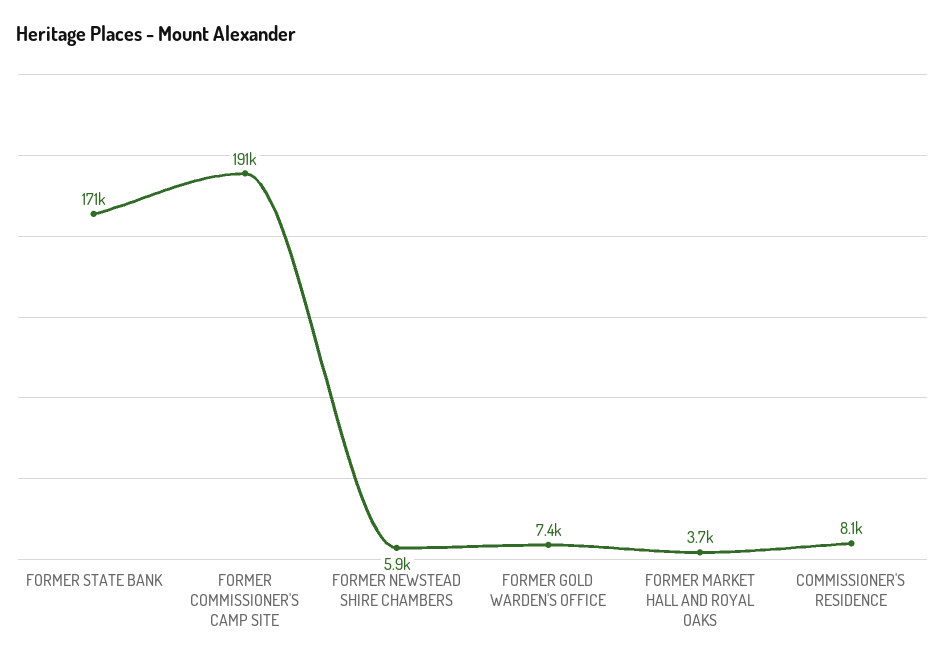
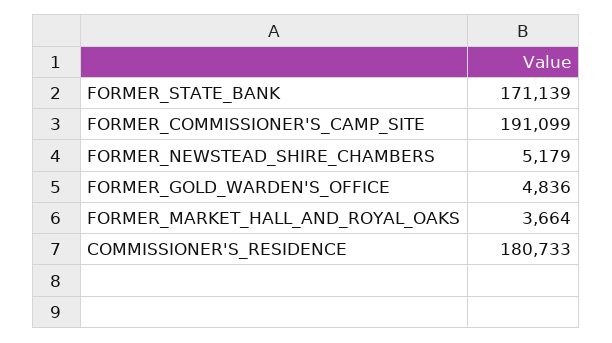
  {
    "FORMER STATE BANK": 171139,
    "FORMER COMMISSIONER'S CAMP SITE": 191099,
-   "FORMER NEWSTEAD SHIRE CHAMBERS": 5900,
+   "FORMER NEWSTEAD SHIRE CHAMBERS": 5179,
-   "FORMER GOLD WARDEN'S OFFICE": 7400,
+   "FORMER GOLD WARDEN'S OFFICE": 4836,
    "FORMER MARKET HALL AND ROYAL OAKS": 3664,
-   "COMMISSIONER'S RESIDENCE": 8100
+   "COMMISSIONER'S RESIDENCE": 180733
  }

